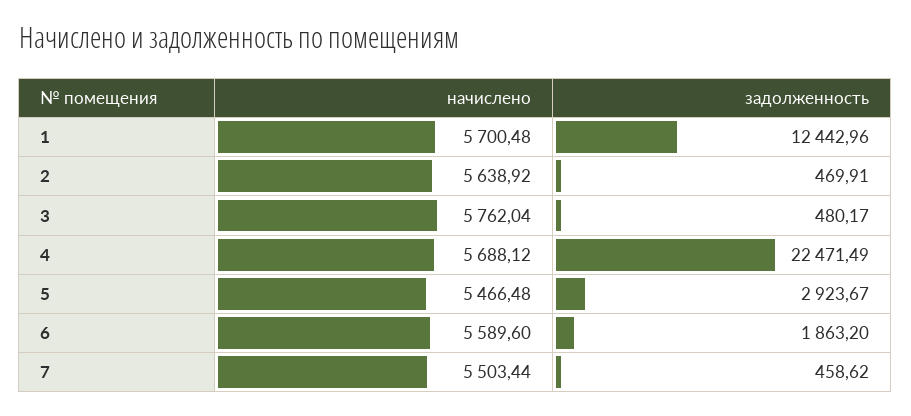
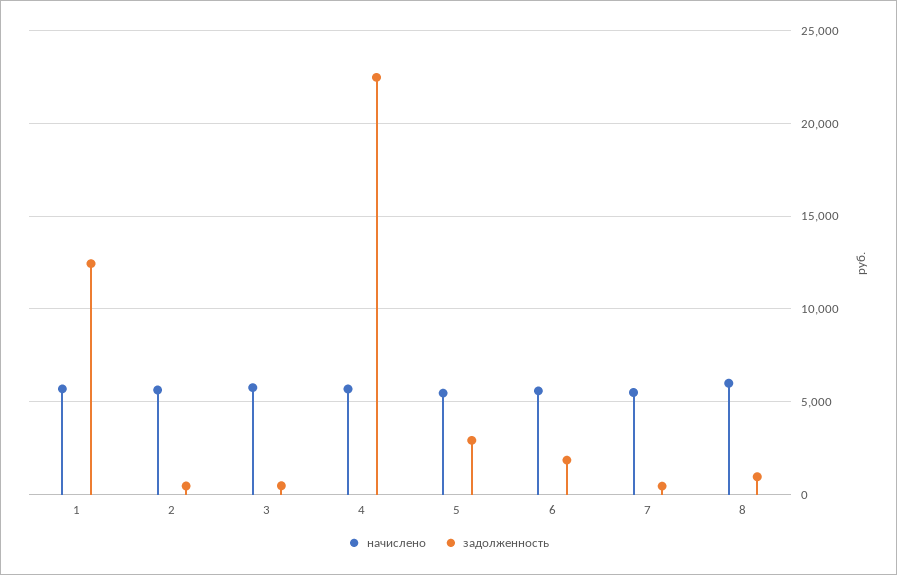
  {
    "начислено": {
      "1": 5700.48,
      "2": 5638.92,
      "3": 5762.04,
      "4": 5688.12,
      "5": 5466.48,
      "6": 5589.6,
-     "7": 5503.44
+     "7": 5503.44,
+     "8": 6000
    },
    "задолженность": {
      "1": 12442.96,
      "2": 469.91,
      "3": 480.17,
      "4": 22471.49,
      "5": 2923.67,
      "6": 1863.2,
-     "7": 458.62
+     "7": 458.62,
+     "8": 1000
    }
  }

